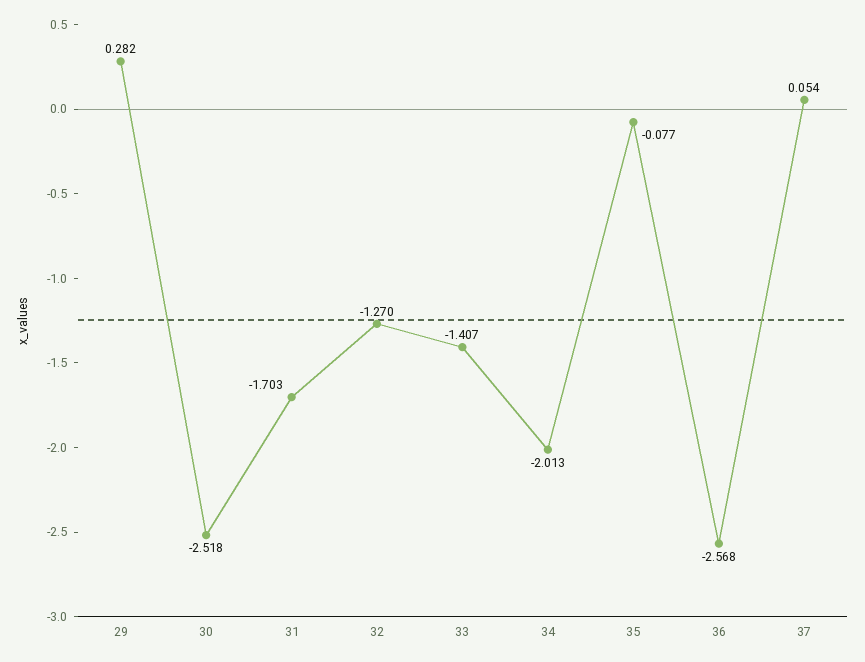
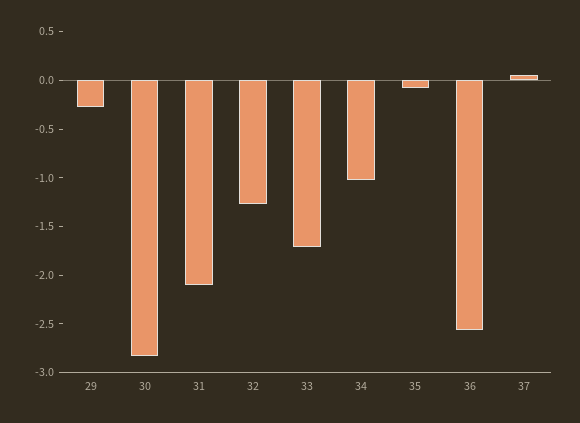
  {
-   "29": 0.282,
+   "29": -0.3,
-   "30": -2.518,
+   "30": -2.8,
-   "31": -1.703,
+   "31": -2.1,
    "32": -1.27,
-   "33": -1.407,
+   "33": -1.7,
-   "34": -2.013,
+   "34": -1,
    "35": -0.077,
    "36": -2.568,
    "37": 0.054
  }

